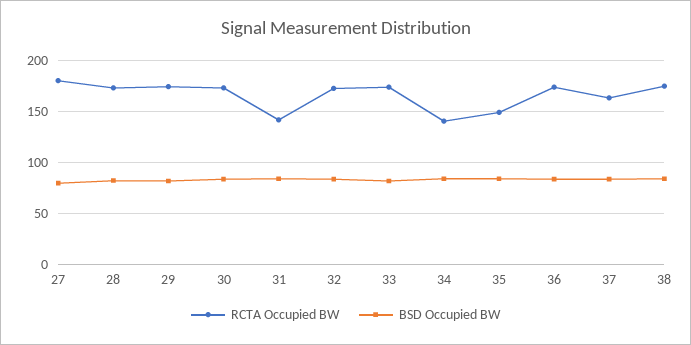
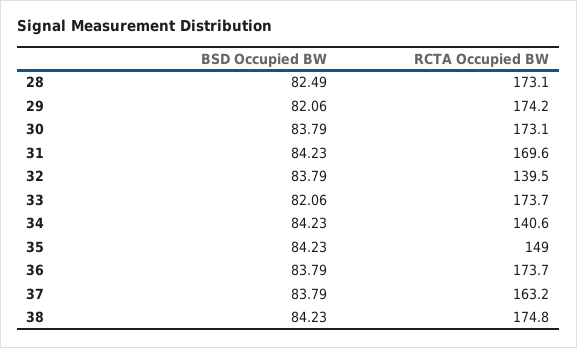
  {
    "RCTA Occupied BW": {
-     "27": 180,
      "28": 173.1,
      "29": 174.2,
      "30": 173.1,
-     "31": 140,
+     "31": 169.6,
-     "32": 170,
+     "32": 139.5,
      "33": 173.7,
      "34": 140.6,
      "35": 149,
      "36": 173.7,
      "37": 163.2,
      "38": 174.8
    },
    "BSD Occupied BW": {
-     "27": 80,
      "28": 82.49,
      "29": 82.06,
      "30": 83.79,
      "31": 84.23,
      "32": 83.79,
      "33": 82.06,
      "34": 84.23,
      "35": 84.23,
      "36": 83.79,
      "37": 83.79,
      "38": 84.23
    }
  }

